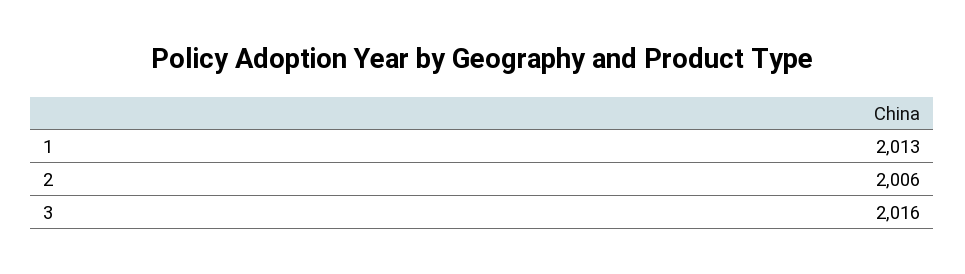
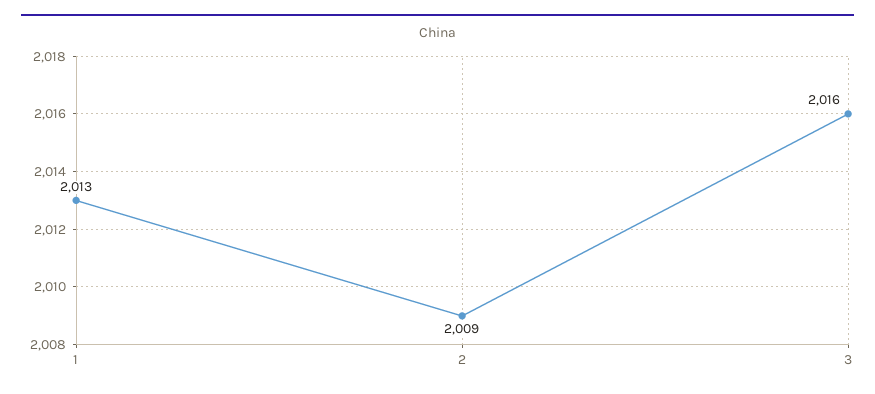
  {
    "1": 2013,
-   "2": 2006,
+   "2": 2009,
    "3": 2016
  }

